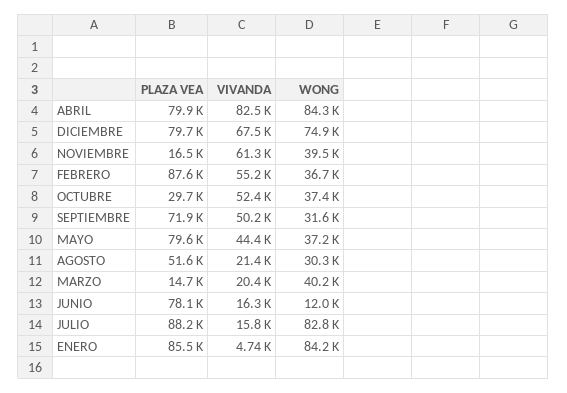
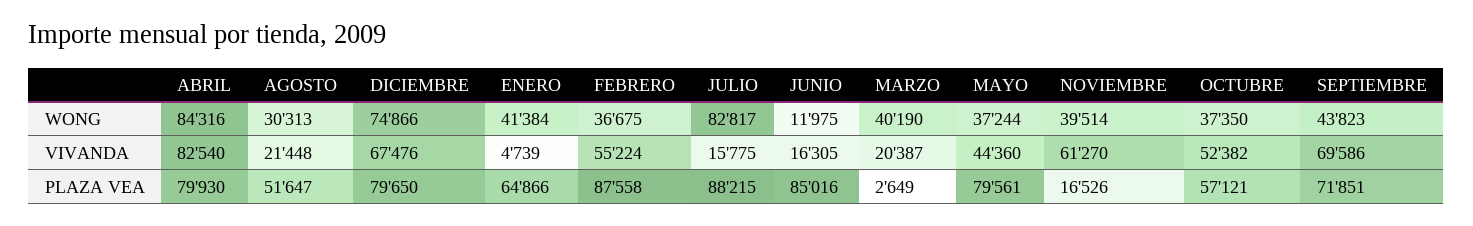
  {
    "PLAZA VEA": {
      "ABRIL": 79930,
      "DICIEMBRE": 79650,
      "NOVIEMBRE": 16526,
      "FEBRERO": 87558,
-     "OCTUBRE": 29700,
+     "OCTUBRE": 57121,
      "SEPTIEMBRE": 71851,
      "MAYO": 79561,
      "AGOSTO": 51647,
-     "MARZO": 14700,
+     "MARZO": 2649,
-     "JUNIO": 78100,
+     "JUNIO": 85016,
      "JULIO": 88215,
-     "ENERO": 85500
+     "ENERO": 64866
    },
    "VIVANDA": {
      "ABRIL": 82540,
      "DICIEMBRE": 67476,
      "NOVIEMBRE": 61270,
      "FEBRERO": 55224,
      "OCTUBRE": 52382,
-     "SEPTIEMBRE": 50200,
+     "SEPTIEMBRE": 69586,
      "MAYO": 44360,
      "AGOSTO": 21448,
      "MARZO": 20387,
      "JUNIO": 16305,
      "JULIO": 15775,
      "ENERO": 4739
    },
    "WONG": {
      "ABRIL": 84316,
      "DICIEMBRE": 74866,
      "NOVIEMBRE": 39514,
      "FEBRERO": 36675,
      "OCTUBRE": 37350,
-     "SEPTIEMBRE": 31600,
+     "SEPTIEMBRE": 43823,
      "MAYO": 37244,
      "AGOSTO": 30313,
      "MARZO": 40190,
      "JUNIO": 11975,
      "JULIO": 82817,
-     "ENERO": 84200
+     "ENERO": 41384
    }
  }

